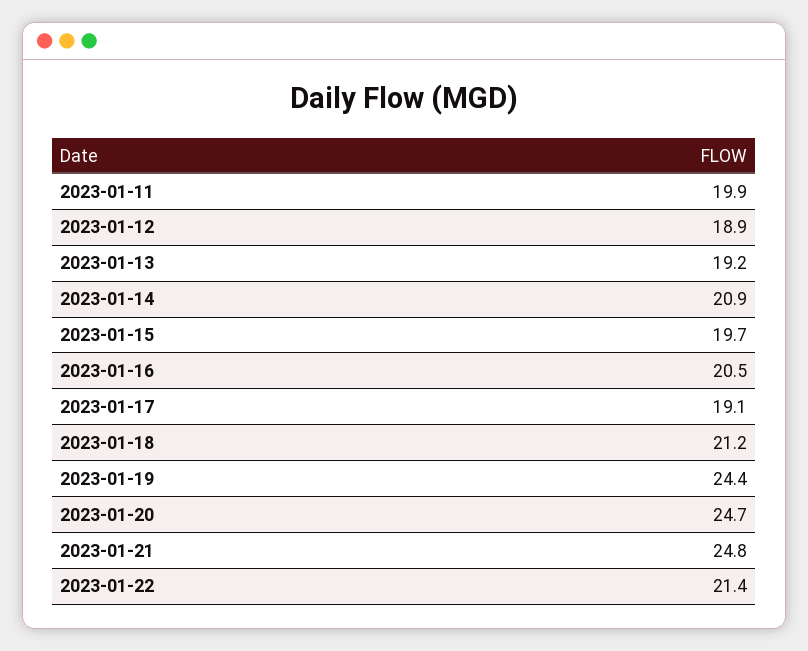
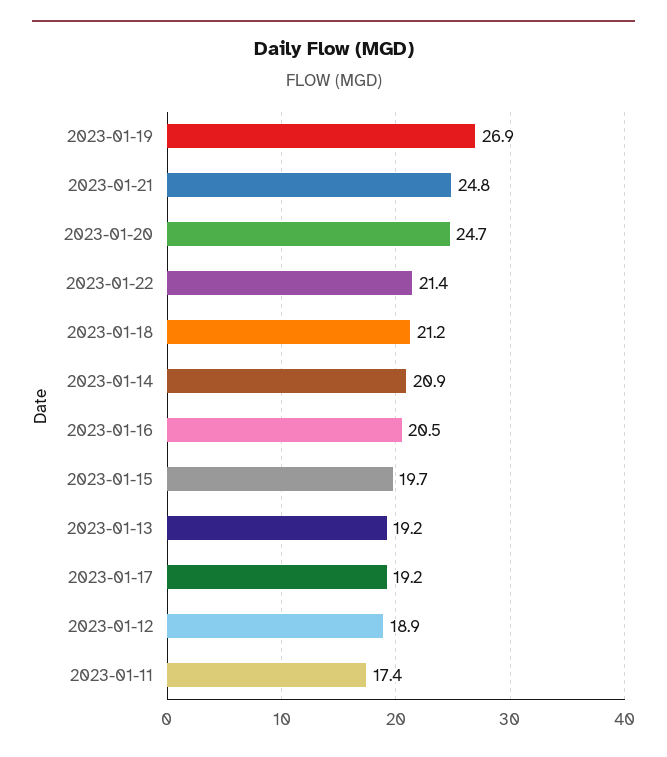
  {
-   "2023-01-11": 19.9,
+   "2023-01-11": 17.4,
    "2023-01-12": 18.9,
    "2023-01-13": 19.2,
    "2023-01-14": 20.9,
    "2023-01-15": 19.7,
    "2023-01-16": 20.5,
-   "2023-01-17": 19.1,
+   "2023-01-17": 19.2,
    "2023-01-18": 21.2,
-   "2023-01-19": 24.4,
+   "2023-01-19": 26.9,
    "2023-01-20": 24.7,
    "2023-01-21": 24.8,
    "2023-01-22": 21.4
  }

